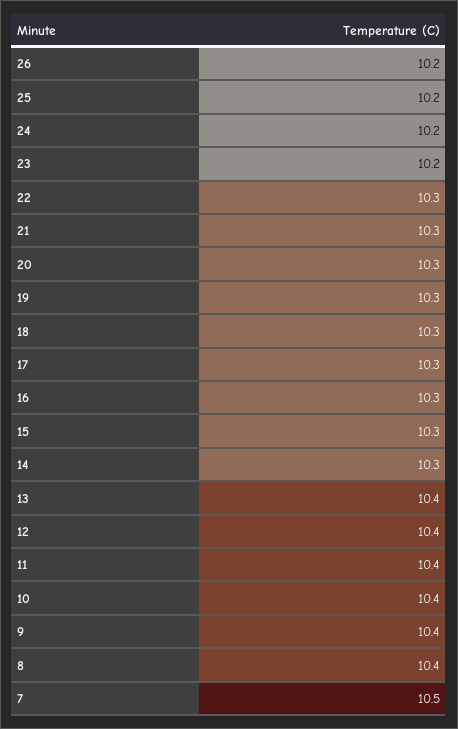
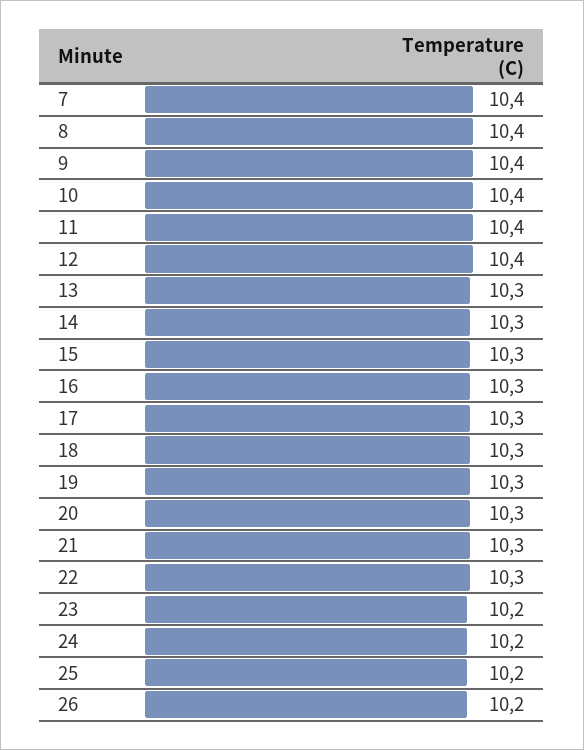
  {
    "26": 10.2,
    "25": 10.2,
    "24": 10.2,
    "23": 10.2,
    "22": 10.3,
    "21": 10.3,
    "20": 10.3,
    "19": 10.3,
    "18": 10.3,
    "17": 10.3,
    "16": 10.3,
    "15": 10.3,
    "14": 10.3,
-   "13": 10.4,
+   "13": 10.3,
    "12": 10.4,
    "11": 10.4,
    "10": 10.4,
    "9": 10.4,
    "8": 10.4,
-   "7": 10.5
+   "7": 10.4
  }

